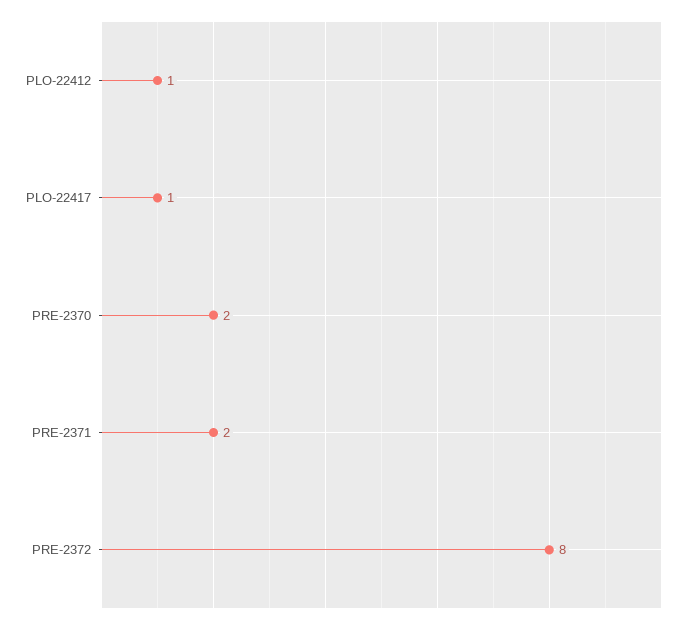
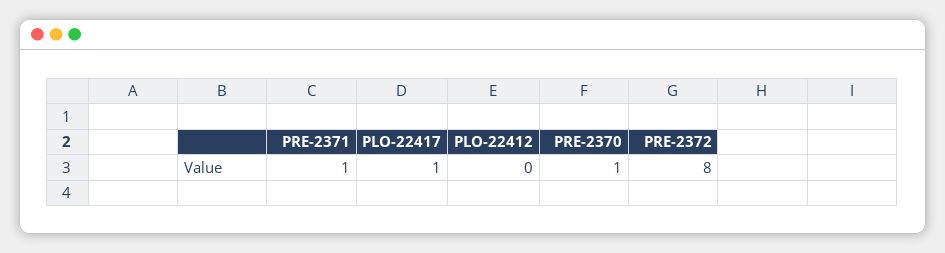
  {
-   "PLO-22412": 1,
+   "PLO-22412": 0,
    "PLO-22417": 1,
-   "PRE-2370": 2,
+   "PRE-2370": 1,
-   "PRE-2371": 2,
+   "PRE-2371": 1,
    "PRE-2372": 8
  }

